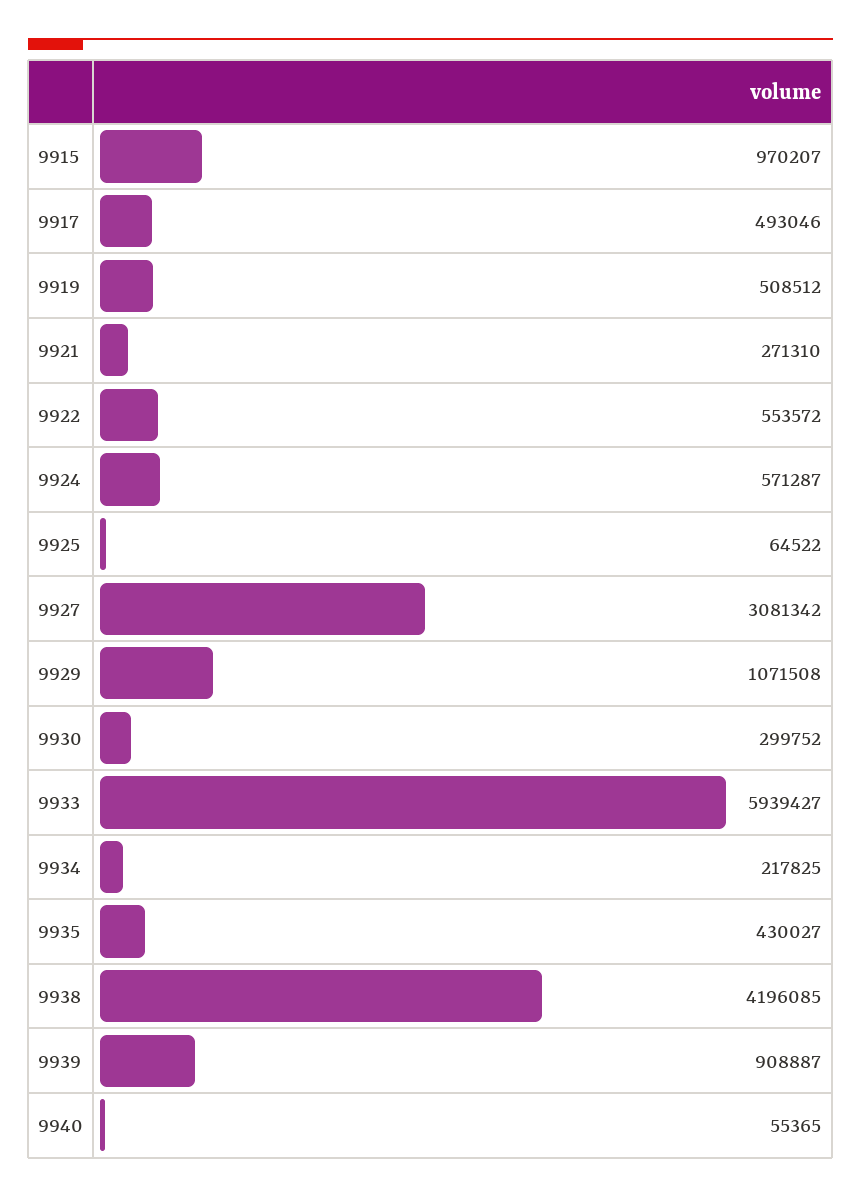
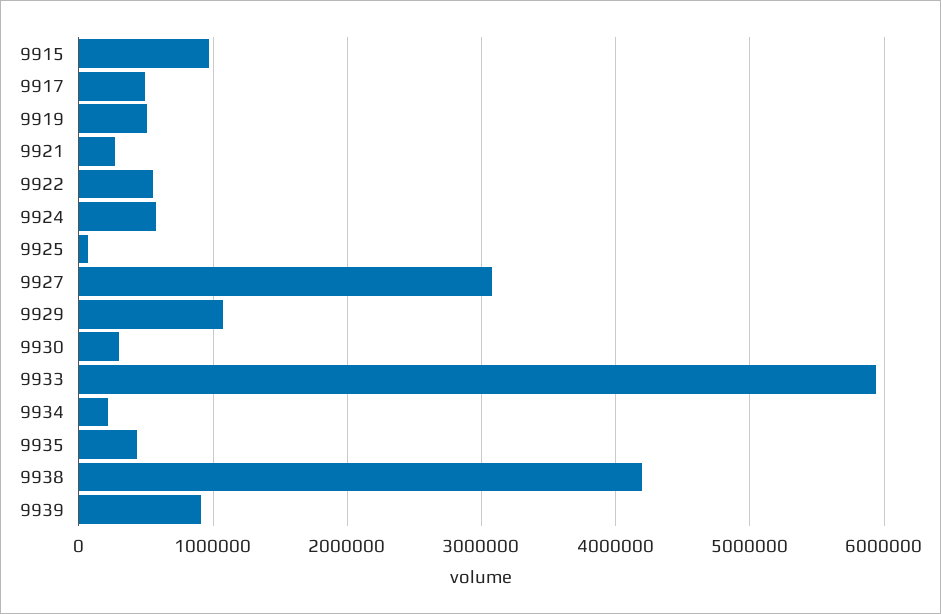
  {
    "9915": 970207,
    "9917": 493046,
    "9919": 508512,
    "9921": 271310,
    "9922": 553572,
    "9924": 571287,
    "9925": 64522,
    "9927": 3081342,
    "9929": 1071508,
    "9930": 299752,
    "9933": 5939427,
    "9934": 217825,
    "9935": 430027,
    "9938": 4196085,
-   "9939": 908887,
+   "9939": 908887
-   "9940": 55365
  }

